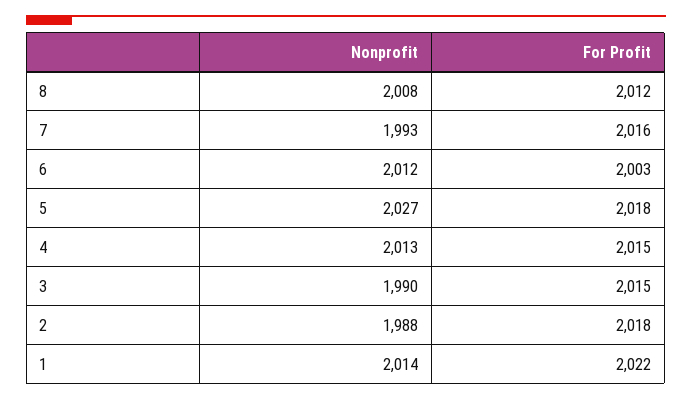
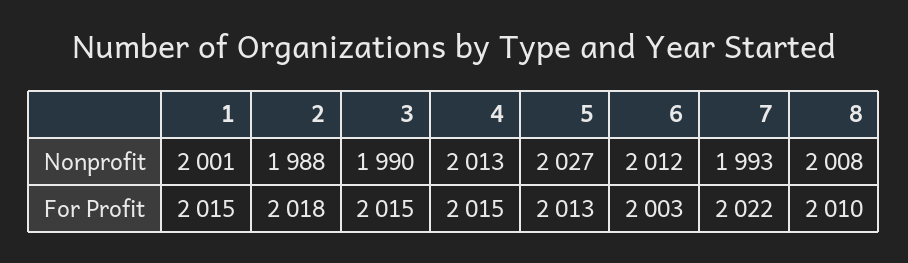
  {
    "Nonprofit": {
      "8": 2008,
      "7": 1993,
      "6": 2012,
      "5": 2027,
      "4": 2013,
      "3": 1990,
      "2": 1988,
-     "1": 2014
+     "1": 2001
    },
    "For Profit": {
-     "8": 2012,
+     "8": 2010,
-     "7": 2016,
+     "7": 2022,
      "6": 2003,
-     "5": 2018,
+     "5": 2013,
      "4": 2015,
      "3": 2015,
      "2": 2018,
-     "1": 2022
+     "1": 2015
    }
  }

